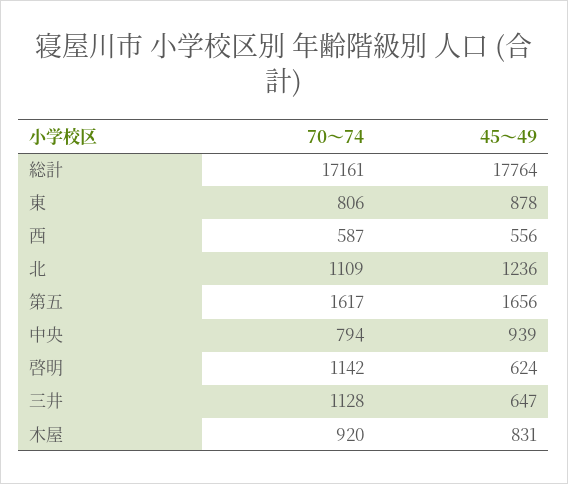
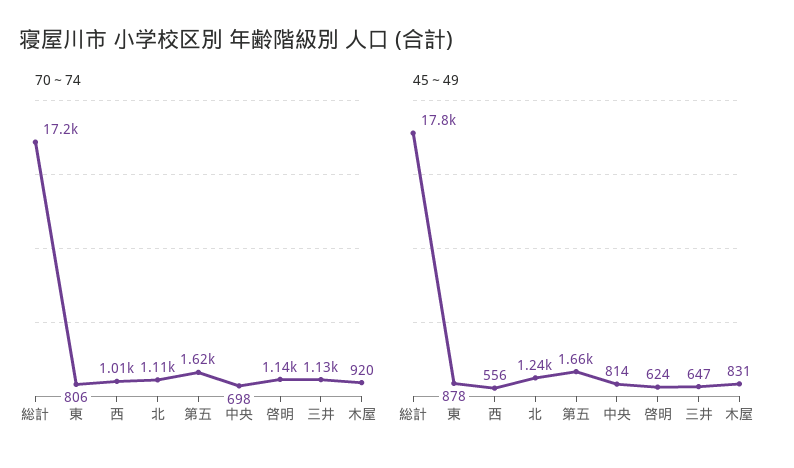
  {
    "70～74": {
      "総計": 17161,
      "東": 806,
-     "西": 587,
+     "西": 1010,
      "北": 1109,
      "第五": 1617,
-     "中央": 794,
+     "中央": 698,
      "啓明": 1142,
      "三井": 1128,
      "木屋": 920
    },
    "45～49": {
      "総計": 17764,
      "東": 878,
      "西": 556,
      "北": 1236,
      "第五": 1656,
-     "中央": 939,
+     "中央": 814,
      "啓明": 624,
      "三井": 647,
      "木屋": 831
    }
  }

